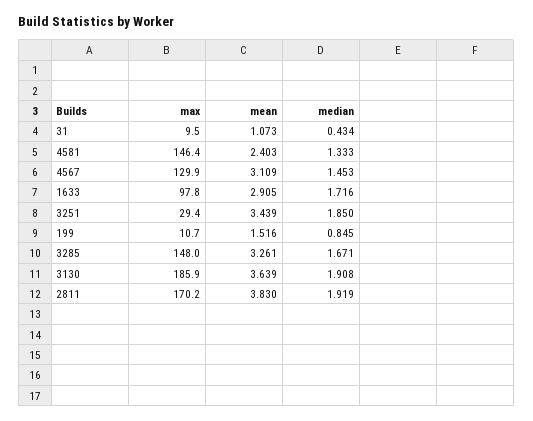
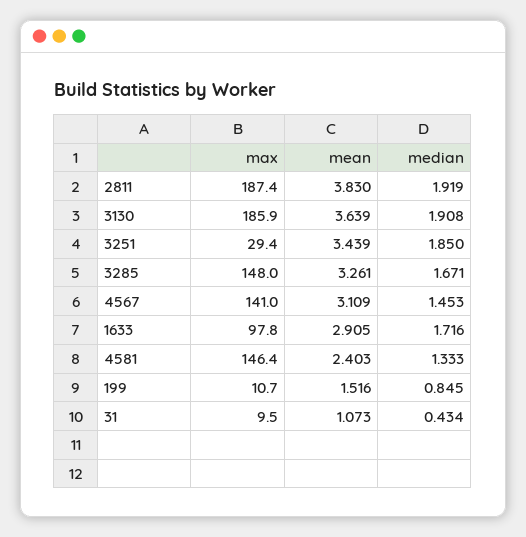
  {
    "max": {
      "31": 9.5,
      "4581": 146.4,
-     "4567": 129.9,
+     "4567": 141,
      "1633": 97.8,
      "3251": 29.4,
      "199": 10.7,
      "3285": 148,
      "3130": 185.9,
-     "2811": 170.2
+     "2811": 187.4
    },
    "mean": {
      "31": 1.073,
      "4581": 2.403,
      "4567": 3.109,
      "1633": 2.905,
      "3251": 3.439,
      "199": 1.516,
      "3285": 3.261,
      "3130": 3.639,
      "2811": 3.83
    },
    "median": {
      "31": 0.434,
      "4581": 1.333,
      "4567": 1.453,
      "1633": 1.716,
      "3251": 1.85,
      "199": 0.845,
      "3285": 1.671,
      "3130": 1.908,
      "2811": 1.919
    }
  }

